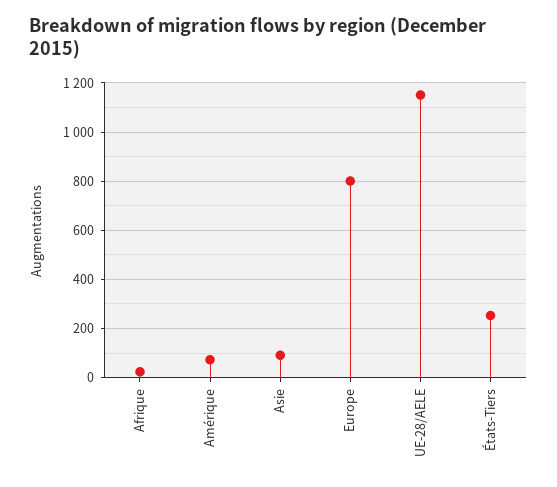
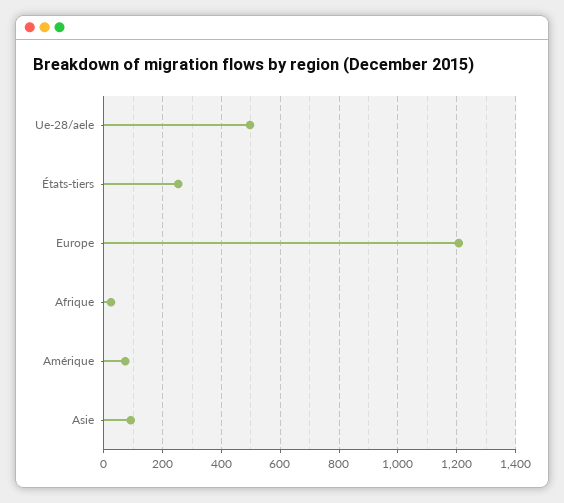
  {
    "Afrique": 25,
    "Amérique": 75,
    "Asie": 100,
-   "Europe": 800,
+   "Europe": 1200,
-   "UE-28/AELE": 1150,
+   "UE-28/AELE": 500,
    "États-Tiers": 250
  }

